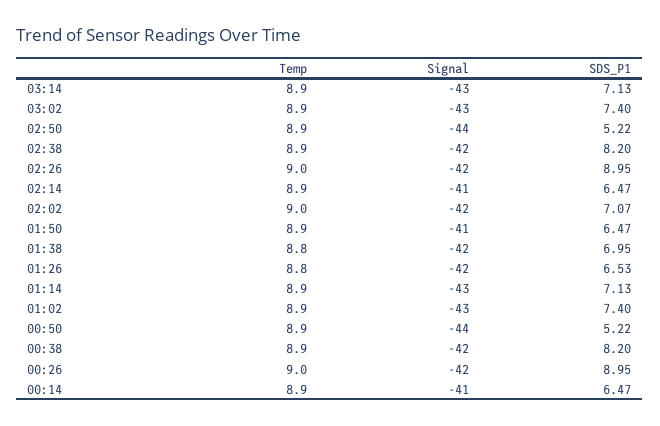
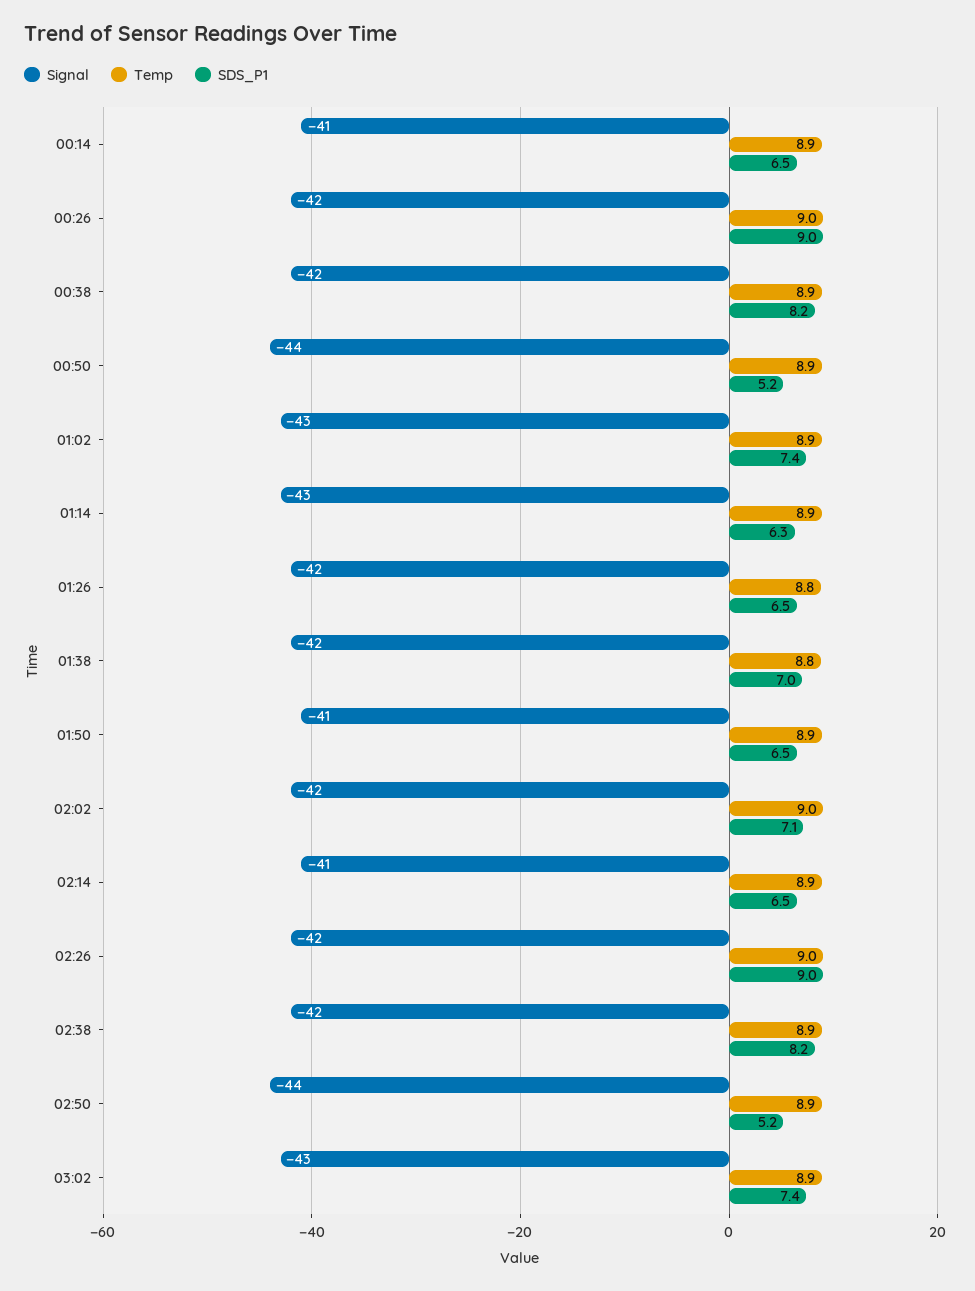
  {
    "Temp": {
-     "03:14": 8.9,
      "03:02": 8.9,
      "02:50": 8.9,
      "02:38": 8.9,
      "02:26": 9,
      "02:14": 8.9,
      "02:02": 9,
      "01:50": 8.9,
      "01:38": 8.8,
      "01:26": 8.8,
      "01:14": 8.9,
      "01:02": 8.9,
      "00:50": 8.9,
      "00:38": 8.9,
      "00:26": 9,
      "00:14": 8.9
    },
    "Signal": {
-     "03:14": -43,
      "03:02": -43,
      "02:50": -44,
      "02:38": -42,
      "02:26": -42,
      "02:14": -41,
      "02:02": -42,
      "01:50": -41,
      "01:38": -42,
      "01:26": -42,
      "01:14": -43,
      "01:02": -43,
      "00:50": -44,
      "00:38": -42,
      "00:26": -42,
      "00:14": -41
    },
    "SDS_P1": {
-     "03:14": 7.13,
      "03:02": 7.4,
      "02:50": 5.22,
      "02:38": 8.2,
      "02:26": 8.95,
      "02:14": 6.47,
      "02:02": 7.07,
      "01:50": 6.47,
      "01:38": 6.95,
      "01:26": 6.53,
-     "01:14": 7.13,
+     "01:14": 6.3,
      "01:02": 7.4,
      "00:50": 5.22,
      "00:38": 8.2,
      "00:26": 8.95,
      "00:14": 6.47
    }
  }

